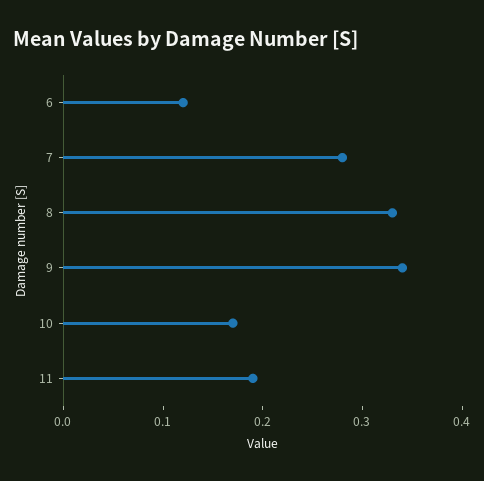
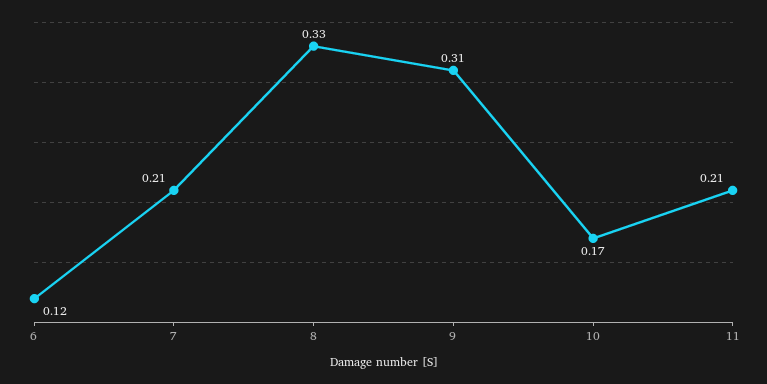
  {
    "6": 0.12,
-   "7": 0.28,
+   "7": 0.21,
    "8": 0.33,
-   "9": 0.34,
+   "9": 0.31,
    "10": 0.17,
-   "11": 0.19
+   "11": 0.21
  }

